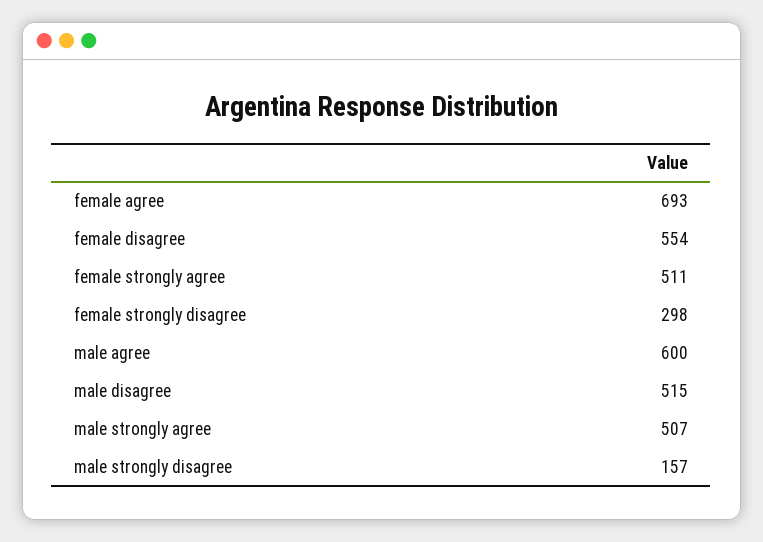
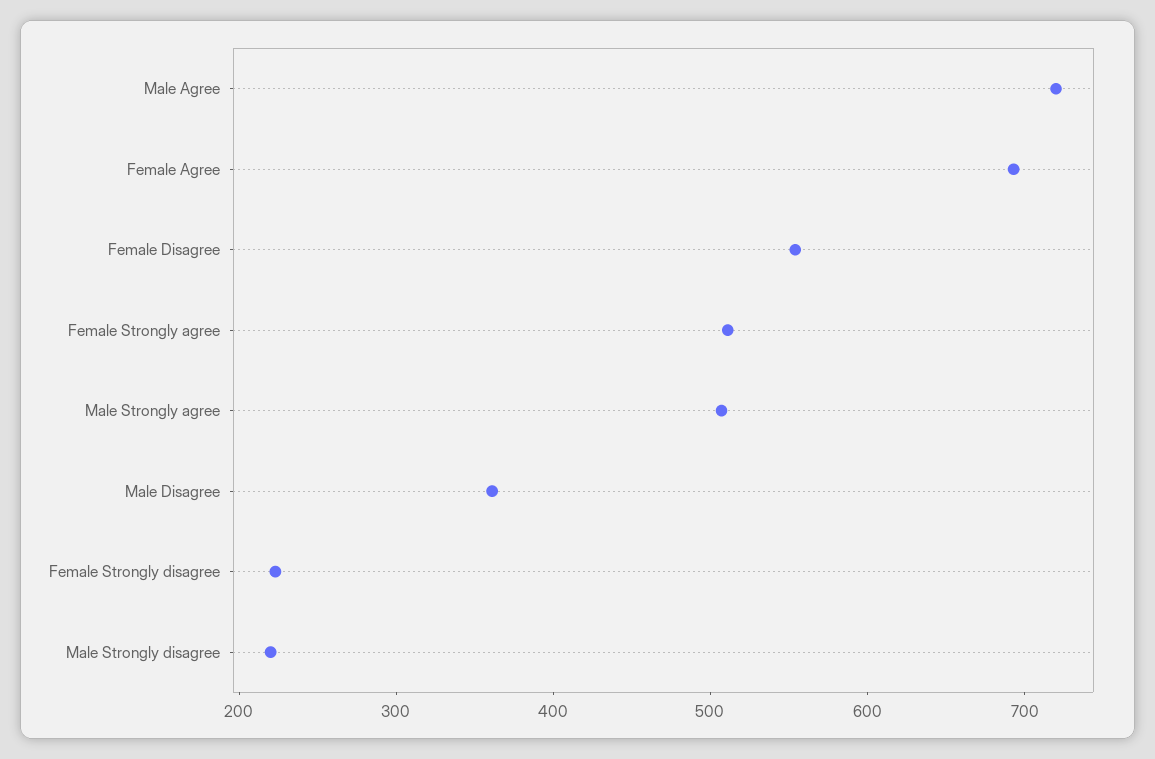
  {
    "female agree": 693,
    "female disagree": 554,
    "female strongly agree": 511,
-   "female strongly disagree": 298,
+   "female strongly disagree": 220,
-   "male agree": 600,
+   "male agree": 720,
-   "male disagree": 515,
+   "male disagree": 360,
    "male strongly agree": 507,
-   "male strongly disagree": 157
+   "male strongly disagree": 220
  }

